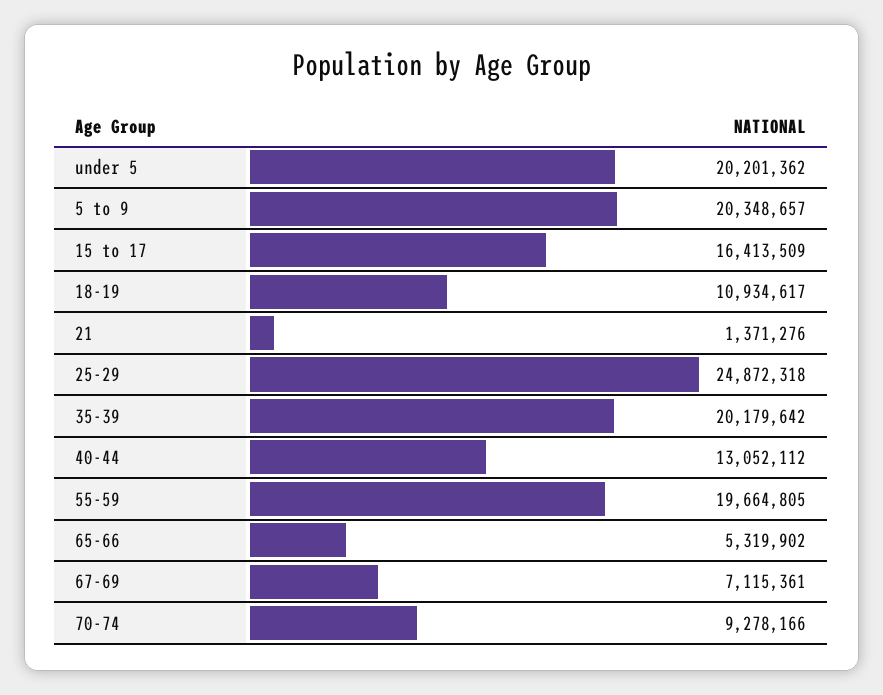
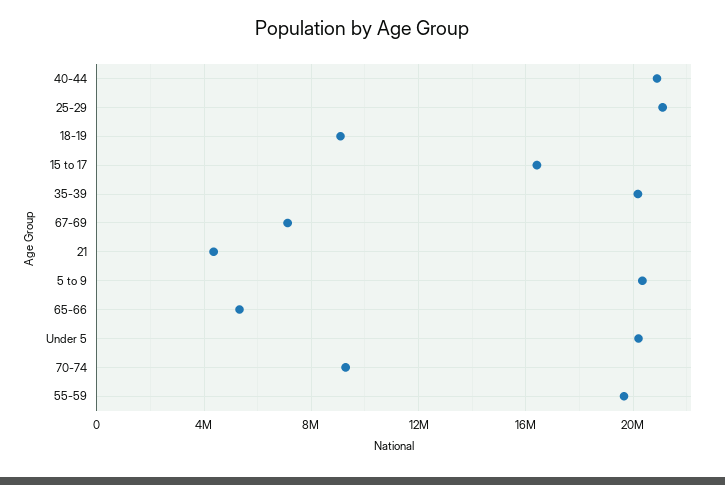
  {
    "under 5": 20201362,
    "5 to 9": 20348657,
    "15 to 17": 16413509,
-   "18-19": 10934617,
+   "18-19": 9000000,
-   "21": 1371276,
+   "21": 4500000,
-   "25-29": 24872318,
+   "25-29": 21000000,
    "35-39": 20179642,
-   "40-44": 13052112,
+   "40-44": 21000000,
    "55-59": 19664805,
    "65-66": 5319902,
    "67-69": 7115361,
    "70-74": 9278166
  }

